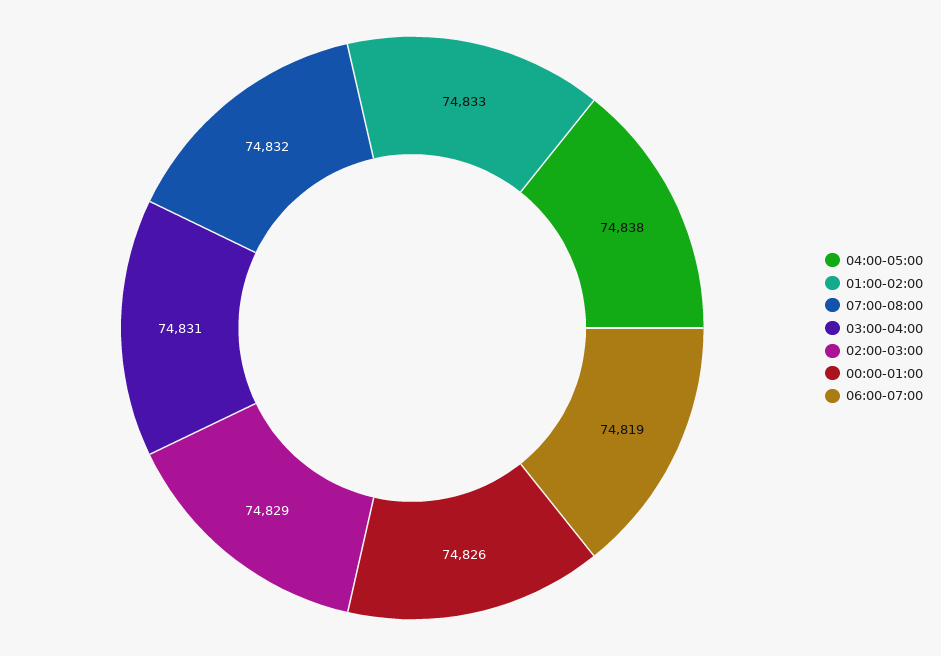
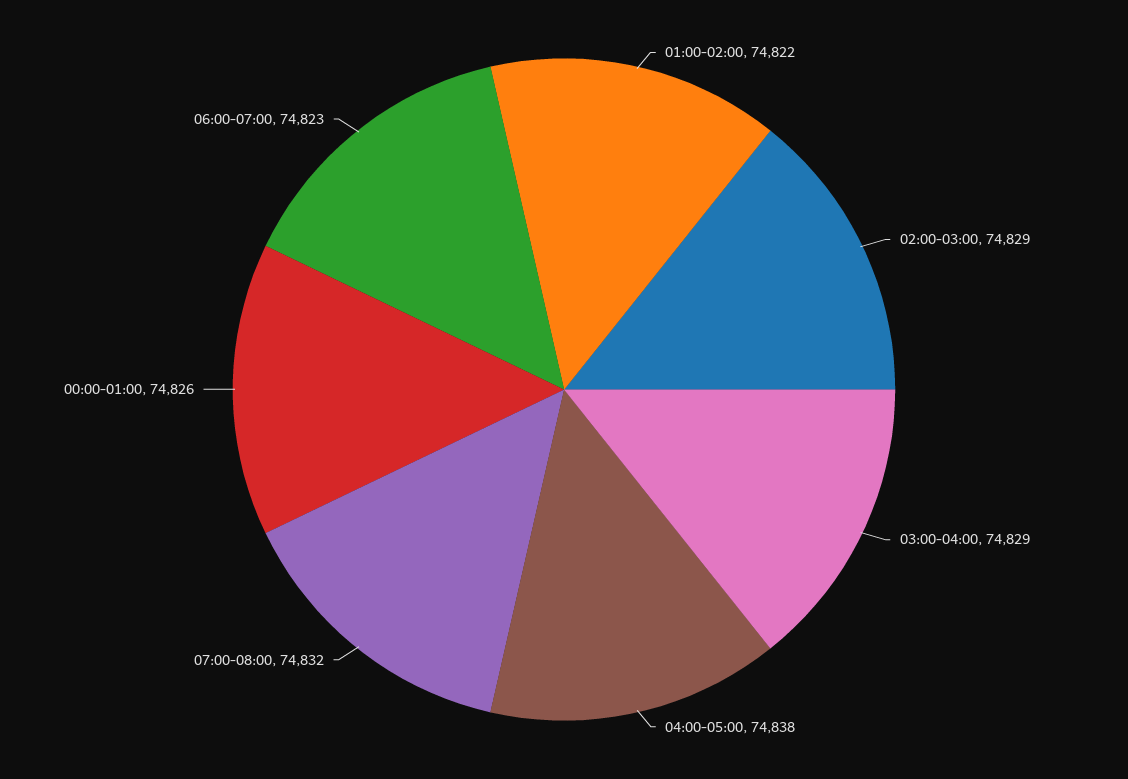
  {
    "04:00-05:00": 74838,
-   "01:00-02:00": 74833,
+   "01:00-02:00": 74822,
    "07:00-08:00": 74832,
-   "03:00-04:00": 74831,
+   "03:00-04:00": 74829,
    "02:00-03:00": 74829,
    "00:00-01:00": 74826,
-   "06:00-07:00": 74819
+   "06:00-07:00": 74823
  }

